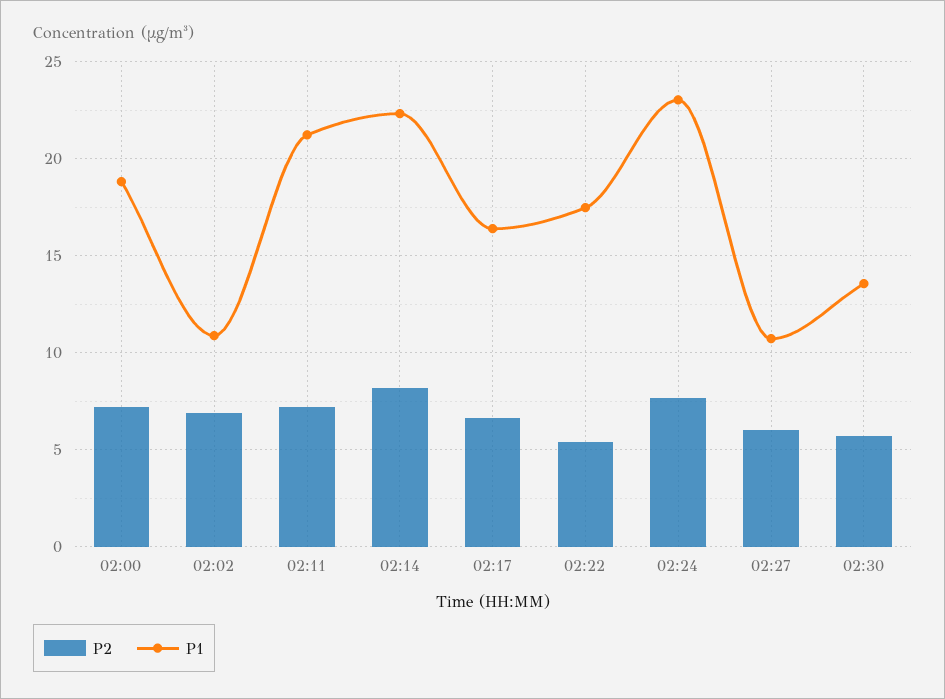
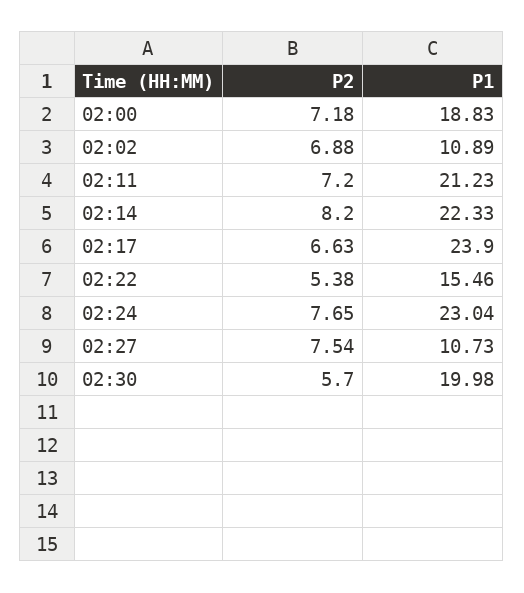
  {
    "P2": {
      "02:00": 7.18,
      "02:02": 6.88,
      "02:11": 7.2,
      "02:14": 8.2,
      "02:17": 6.63,
      "02:22": 5.38,
      "02:24": 7.65,
-     "02:27": 6,
+     "02:27": 7.54,
      "02:30": 5.7
    },
    "P1": {
      "02:00": 18.83,
      "02:02": 10.89,
      "02:11": 21.23,
      "02:14": 22.33,
-     "02:17": 16.5,
+     "02:17": 23.9,
-     "02:22": 17.5,
+     "02:22": 15.46,
      "02:24": 23.04,
      "02:27": 10.73,
-     "02:30": 13.5
+     "02:30": 19.98
    }
  }

